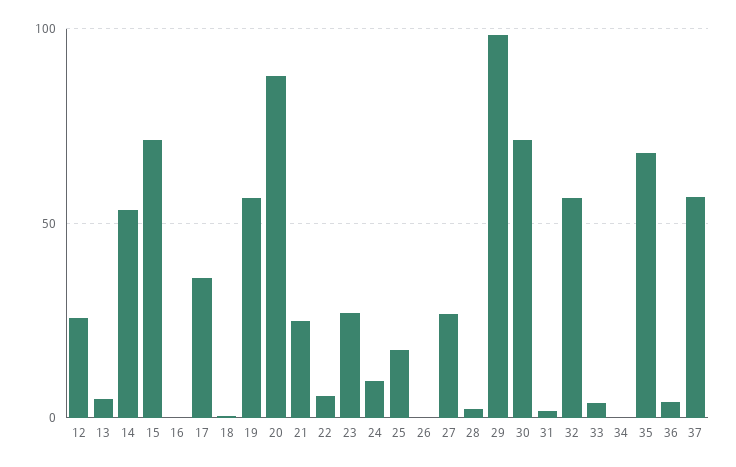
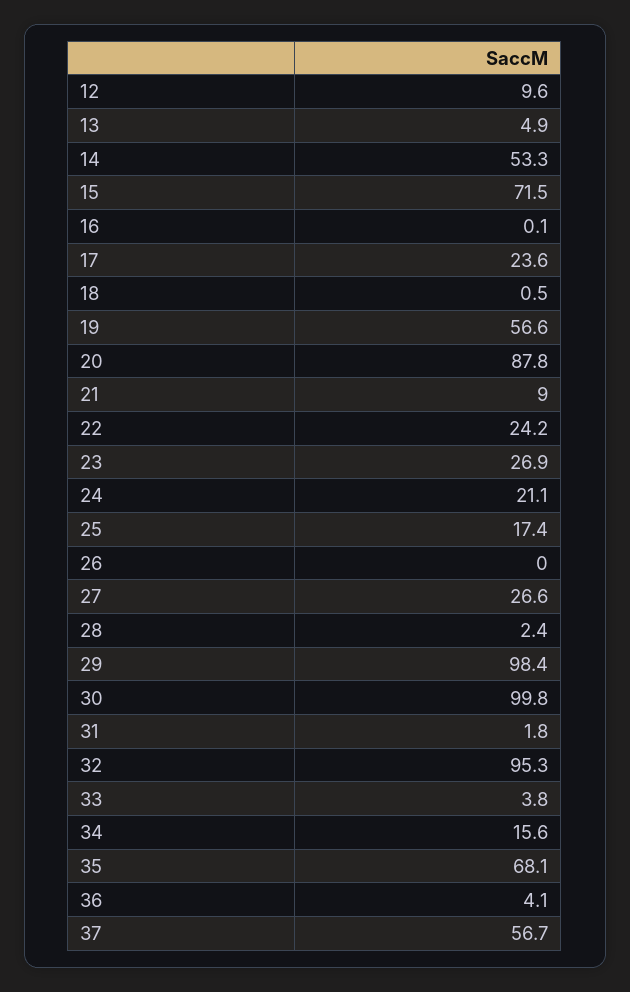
  {
-   "12": 25,
+   "12": 9.6,
    "13": 4.9,
    "14": 53.3,
    "15": 71.5,
    "16": 0.1,
-   "17": 35,
+   "17": 23.6,
    "18": 0.5,
    "19": 56.6,
    "20": 87.8,
-   "21": 25,
+   "21": 9,
-   "22": 5,
+   "22": 24.2,
    "23": 26.9,
-   "24": 10,
+   "24": 21.1,
    "25": 17.4,
    "26": 0,
    "27": 26.6,
    "28": 2.4,
    "29": 98.4,
-   "30": 70,
+   "30": 99.8,
    "31": 1.8,
-   "32": 55,
+   "32": 95.3,
    "33": 3.8,
-   "34": 0,
+   "34": 15.6,
    "35": 68.1,
    "36": 4.1,
    "37": 56.7
  }

